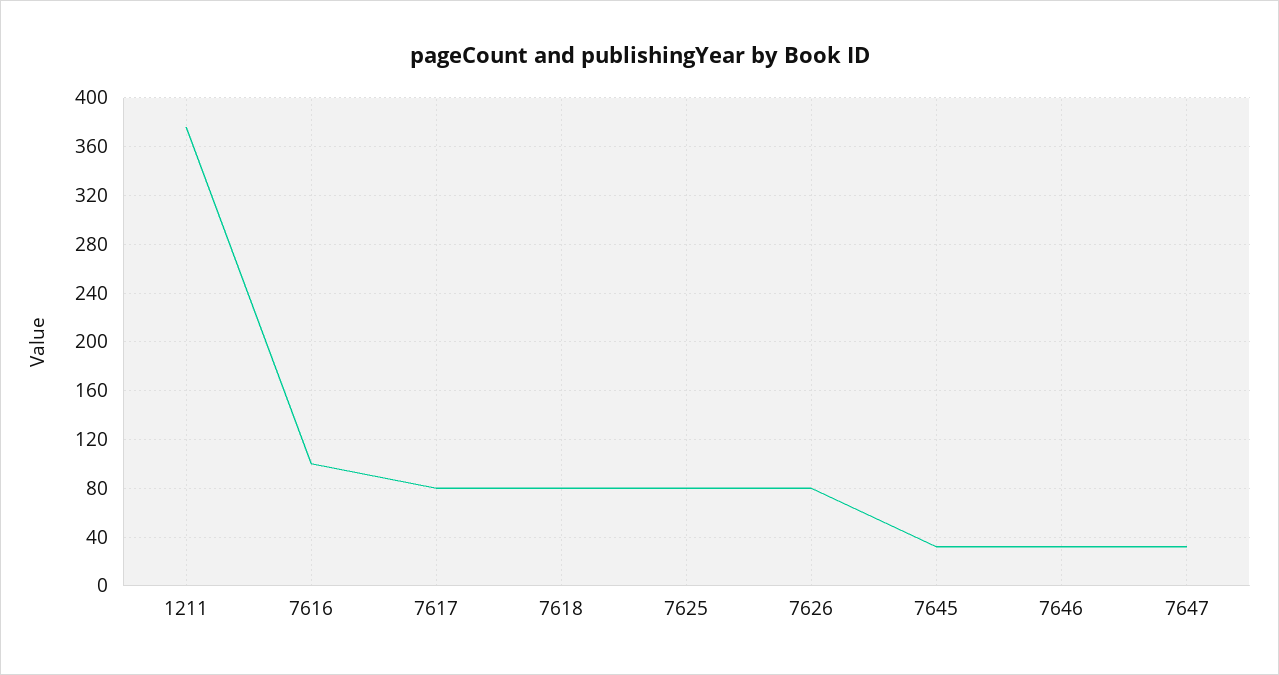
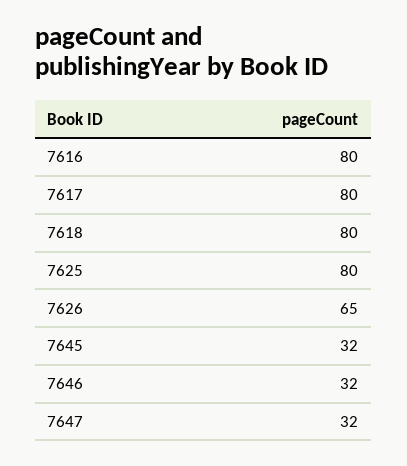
  {
-   "1211": 375,
-   "7616": 100,
+   "7616": 80,
    "7617": 80,
    "7618": 80,
    "7625": 80,
-   "7626": 80,
+   "7626": 65,
    "7645": 32,
    "7646": 32,
    "7647": 32
  }

